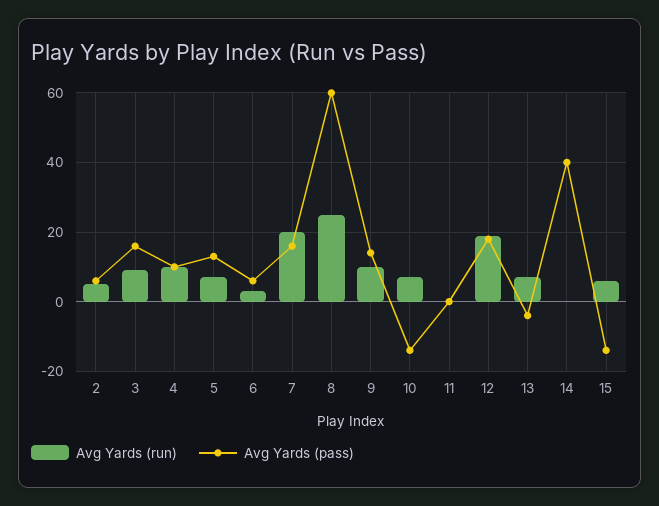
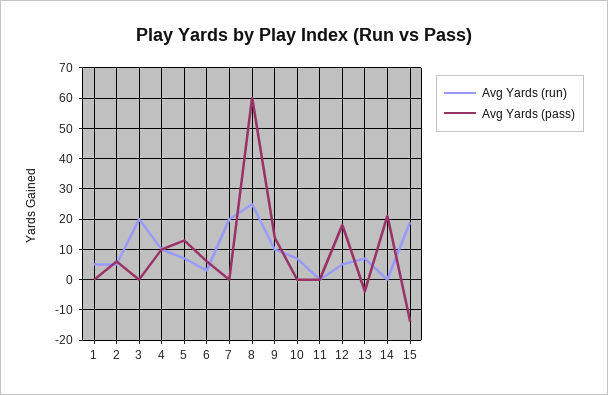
  {
    "Avg Yards (run)": {
      "2": 5,
-     "3": 10,
+     "3": 20,
      "4": 10,
      "5": 5,
      "6": 5,
      "7": 20,
      "8": 25,
      "9": 10,
      "10": 5,
      "11": 0,
-     "12": 20,
+     "12": 5,
      "13": 5,
      "14": 0,
-     "15": 5
+     "15": 20,
+     "1": 5
    },
    "Avg Yards (pass)": {
      "2": 5,
-     "3": 15,
+     "3": 0,
      "4": 10,
      "5": 15,
      "6": 5,
-     "7": 15,
+     "7": 0,
      "8": 60,
      "9": 15,
-     "10": -15,
+     "10": 0,
      "11": 0,
      "12": 20,
      "13": -5,
-     "14": 40,
+     "14": 20,
-     "15": -15
+     "15": -15,
+     "1": 0
    }
  }

